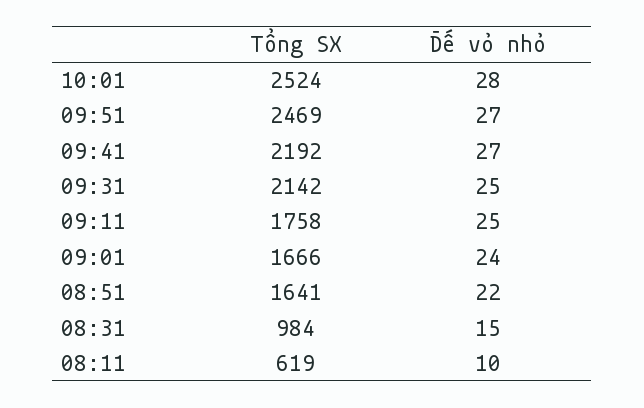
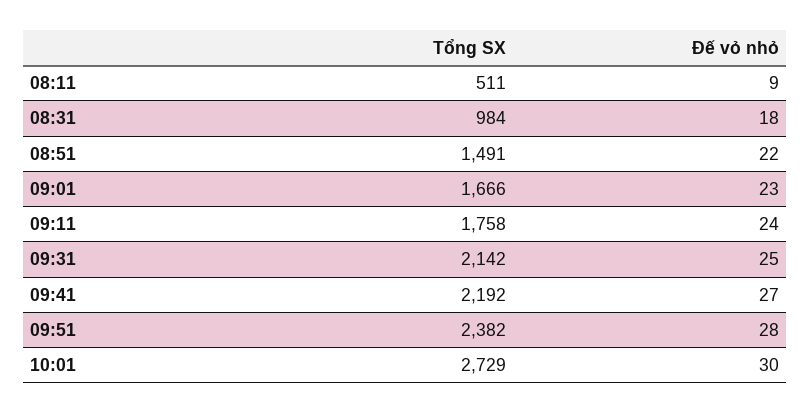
  {
    "Tổng SX": {
-     "10:01": 2524,
+     "10:01": 2729,
-     "09:51": 2469,
+     "09:51": 2382,
      "09:41": 2192,
      "09:31": 2142,
      "09:11": 1758,
      "09:01": 1666,
-     "08:51": 1641,
+     "08:51": 1491,
      "08:31": 984,
-     "08:11": 619
+     "08:11": 511
    },
    "Đế vỏ nhỏ": {
-     "10:01": 28,
+     "10:01": 30,
-     "09:51": 27,
+     "09:51": 28,
      "09:41": 27,
      "09:31": 25,
-     "09:11": 25,
+     "09:11": 24,
-     "09:01": 24,
+     "09:01": 23,
      "08:51": 22,
-     "08:31": 15,
+     "08:31": 18,
-     "08:11": 10
+     "08:11": 9
    }
  }

